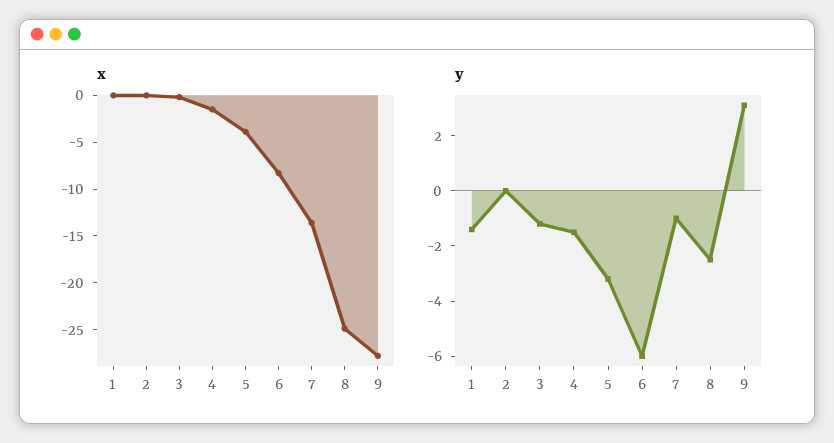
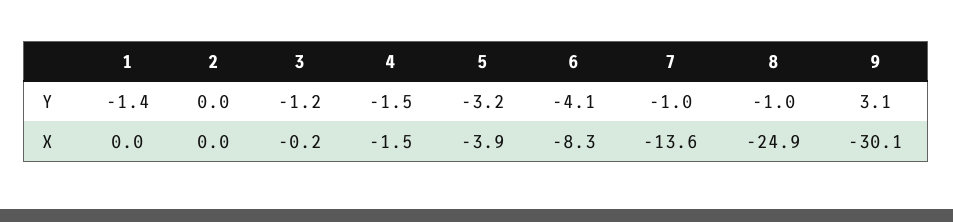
  {
    "x": {
      "1": 0,
      "2": 0,
      "3": -0.2,
      "4": -1.5,
      "5": -3.9,
      "6": -8.3,
      "7": -13.6,
      "8": -24.9,
-     "9": -28
+     "9": -30.1
    },
    "y": {
      "1": -1.4,
      "2": 0,
      "3": -1.2,
      "4": -1.5,
      "5": -3.2,
-     "6": -6,
+     "6": -4.1,
      "7": -1,
-     "8": -2.5,
+     "8": -1,
      "9": 3.1
    }
  }

